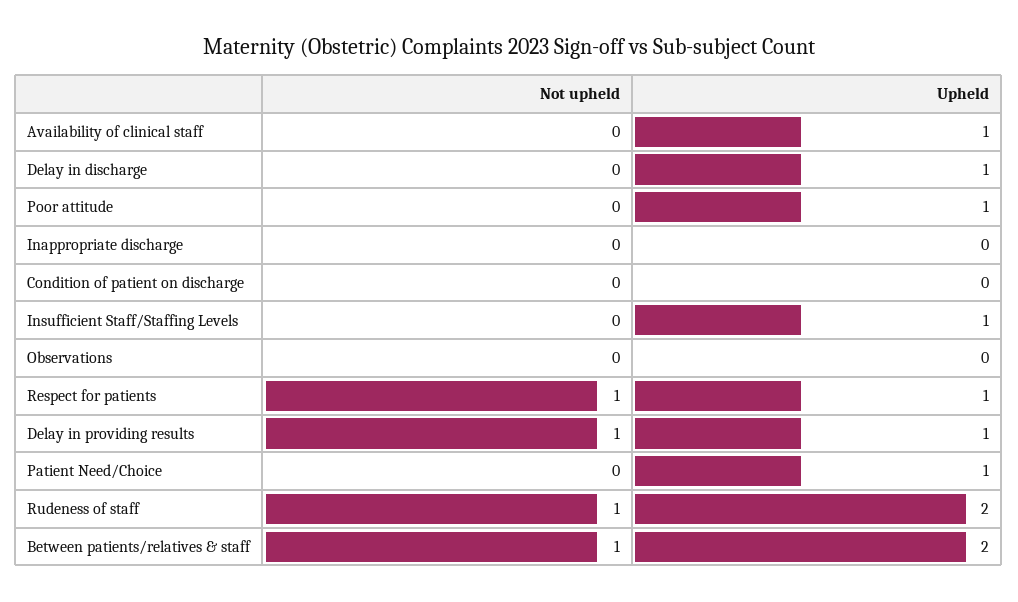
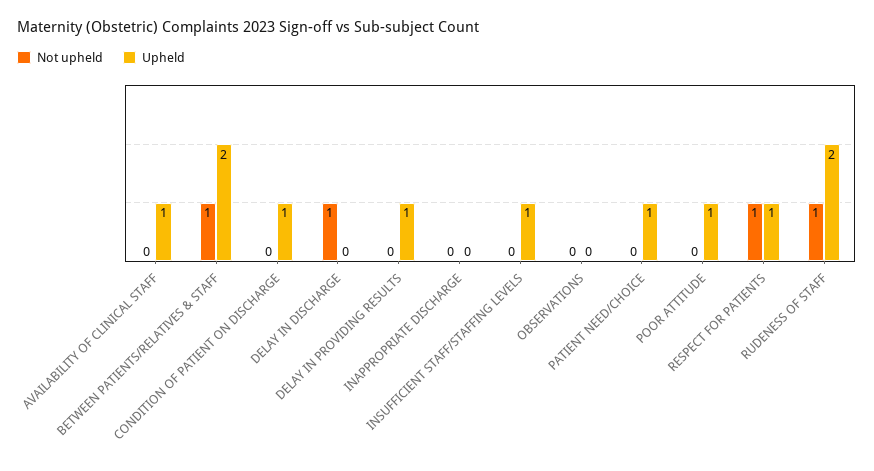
  {
    "Not upheld": {
      "Availability of clinical staff": 0,
-     "Delay in discharge": 0,
+     "Delay in discharge": 1,
      "Poor attitude": 0,
      "Inappropriate discharge": 0,
      "Condition of patient on discharge": 0,
      "Insufficient Staff/Staffing Levels": 0,
      "Observations": 0,
      "Respect for patients": 1,
-     "Delay in providing results": 1,
+     "Delay in providing results": 0,
      "Patient Need/Choice": 0,
      "Rudeness of staff": 1,
      "Between patients/relatives & staff": 1
    },
    "Upheld": {
      "Availability of clinical staff": 1,
-     "Delay in discharge": 1,
+     "Delay in discharge": 0,
      "Poor attitude": 1,
      "Inappropriate discharge": 0,
-     "Condition of patient on discharge": 0,
+     "Condition of patient on discharge": 1,
      "Insufficient Staff/Staffing Levels": 1,
      "Observations": 0,
      "Respect for patients": 1,
      "Delay in providing results": 1,
      "Patient Need/Choice": 1,
      "Rudeness of staff": 2,
      "Between patients/relatives & staff": 2
    }
  }

